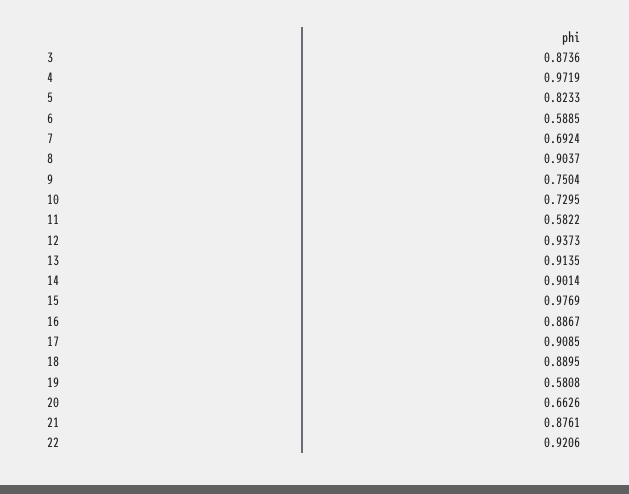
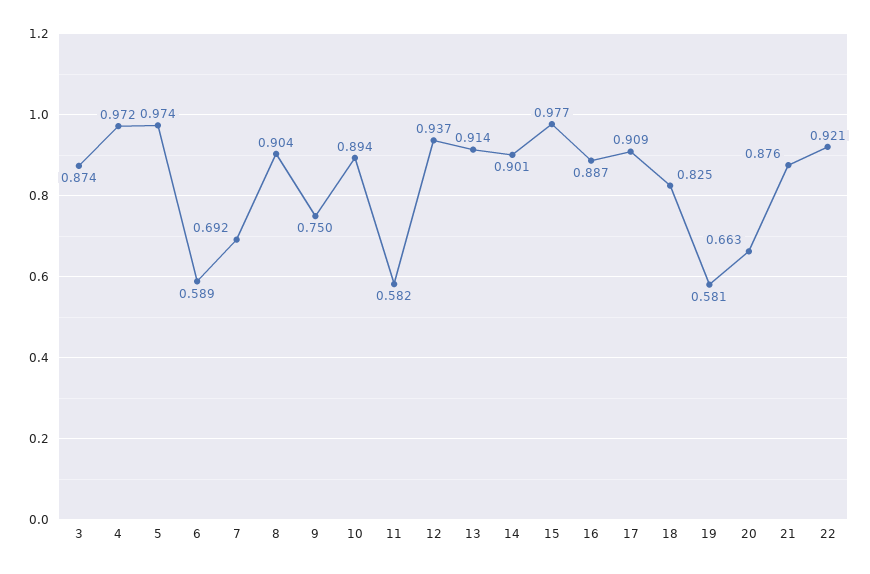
  {
    "3": 0.8736,
    "4": 0.9719,
-   "5": 0.8233,
+   "5": 0.974,
    "6": 0.5885,
    "7": 0.6924,
    "8": 0.9037,
    "9": 0.7504,
-   "10": 0.7295,
+   "10": 0.894,
    "11": 0.5822,
    "12": 0.9373,
    "13": 0.9135,
    "14": 0.9014,
    "15": 0.9769,
    "16": 0.8867,
    "17": 0.9085,
-   "18": 0.8895,
+   "18": 0.825,
    "19": 0.5808,
    "20": 0.6626,
    "21": 0.8761,
    "22": 0.9206
  }

